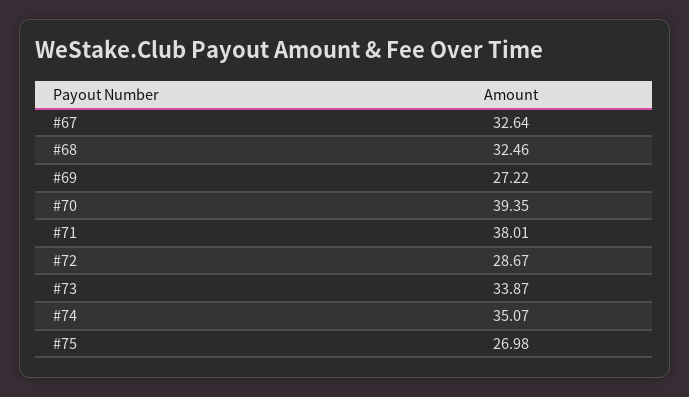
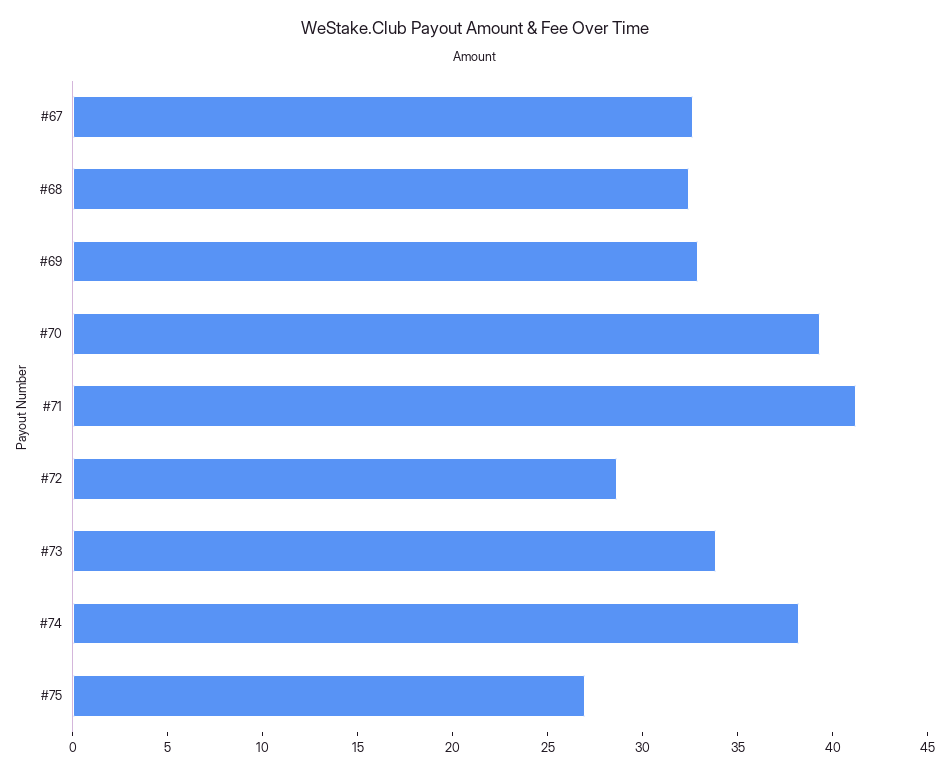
  {
    "#67": 32.64,
    "#68": 32.46,
-   "#69": 27.22,
+   "#69": 33,
    "#70": 39.35,
-   "#71": 38.01,
+   "#71": 41,
    "#72": 28.67,
    "#73": 33.87,
-   "#74": 35.07,
+   "#74": 38,
    "#75": 26.98
  }

